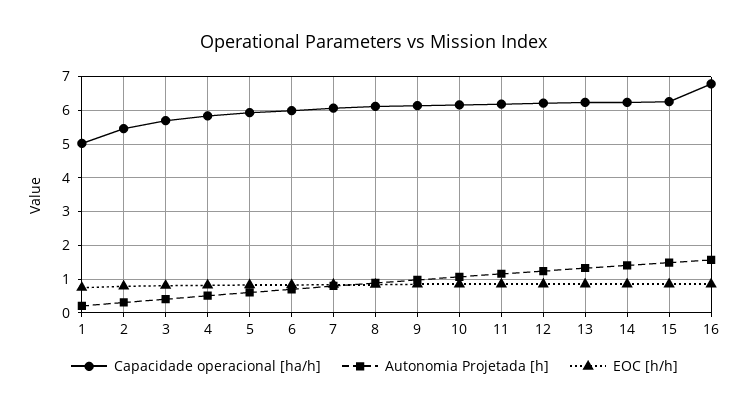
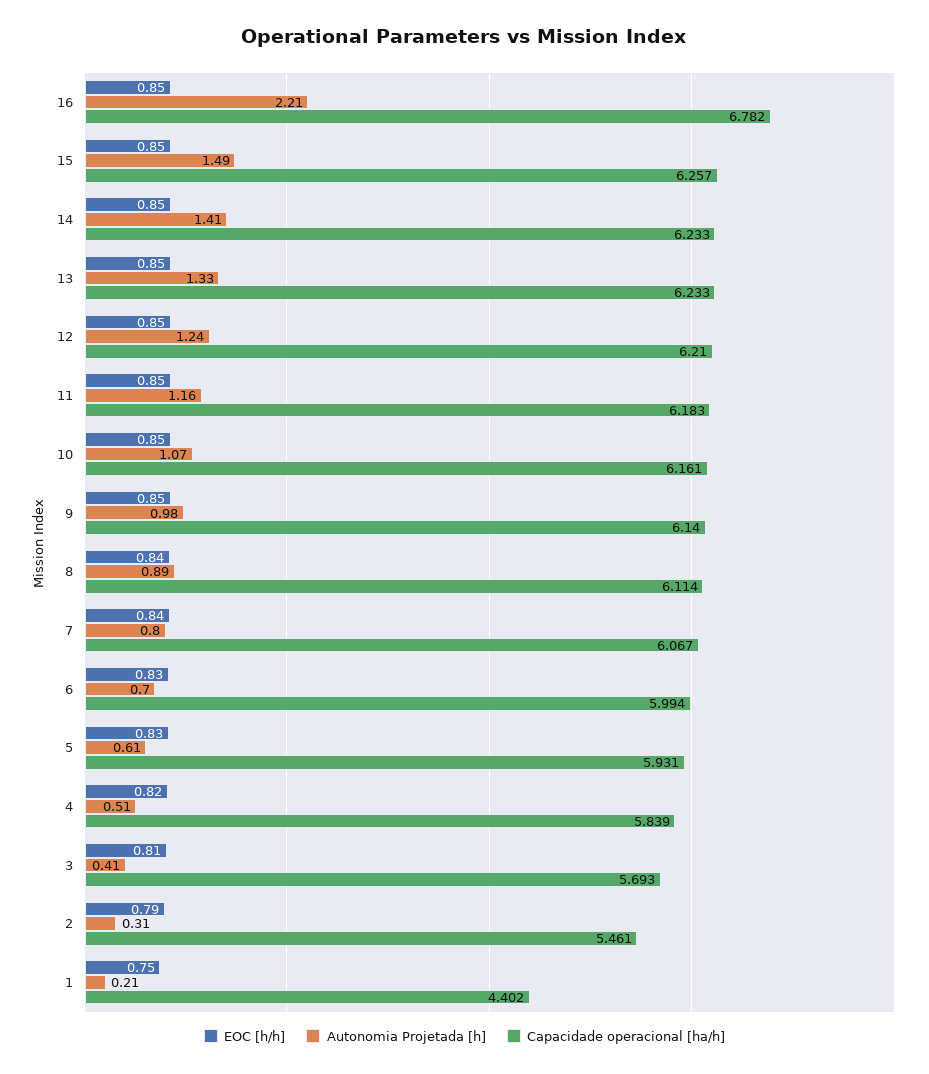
  {
    "Capacidade operacional [ha/h]": {
-     "1": 5,
+     "1": 4.402,
      "2": 5.461,
      "3": 5.693,
      "4": 5.839,
      "5": 5.931,
      "6": 5.994,
      "7": 6.067,
      "8": 6.114,
      "9": 6.14,
      "10": 6.161,
      "11": 6.183,
      "12": 6.21,
      "13": 6.233,
      "14": 6.233,
      "15": 6.257,
      "16": 6.782
    },
    "Autonomia Projetada [h]": {
      "1": 0.21,
      "2": 0.31,
      "3": 0.41,
      "4": 0.51,
      "5": 0.61,
      "6": 0.7,
      "7": 0.8,
      "8": 0.89,
      "9": 0.98,
      "10": 1.07,
      "11": 1.16,
      "12": 1.24,
      "13": 1.33,
      "14": 1.41,
      "15": 1.49,
-     "16": 1.6
+     "16": 2.21
    },
    "EOC [h/h]": {
      "1": 0.75,
      "2": 0.79,
      "3": 0.81,
      "4": 0.82,
      "5": 0.83,
      "6": 0.83,
      "7": 0.84,
      "8": 0.84,
      "9": 0.85,
      "10": 0.85,
      "11": 0.85,
      "12": 0.85,
      "13": 0.85,
      "14": 0.85,
      "15": 0.85,
      "16": 0.85
    }
  }

